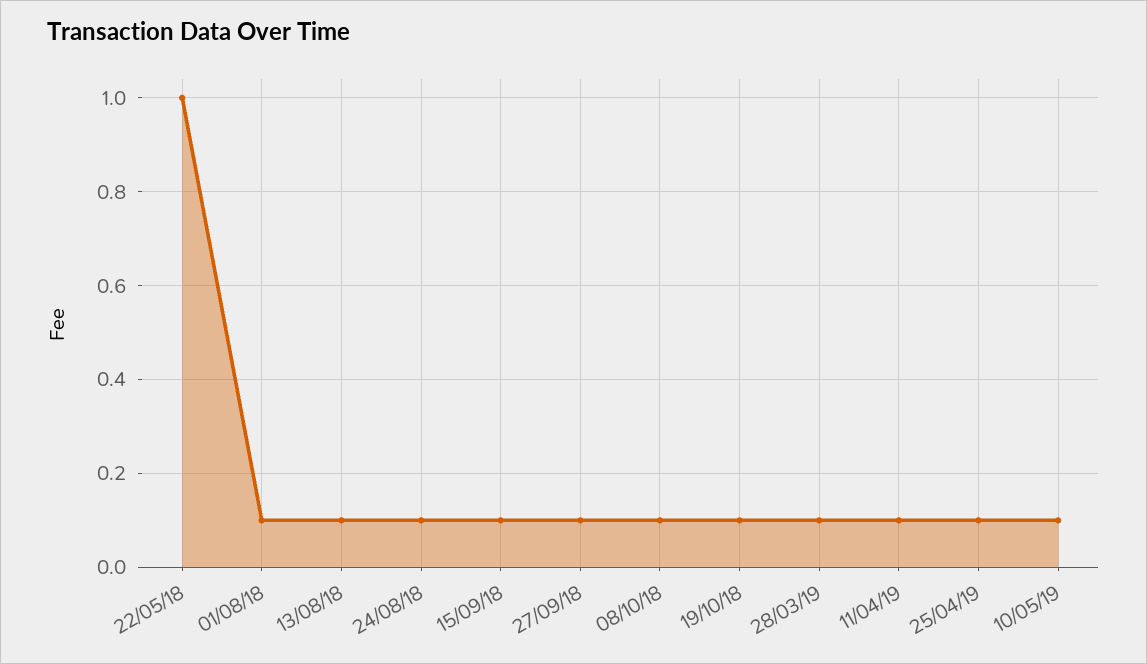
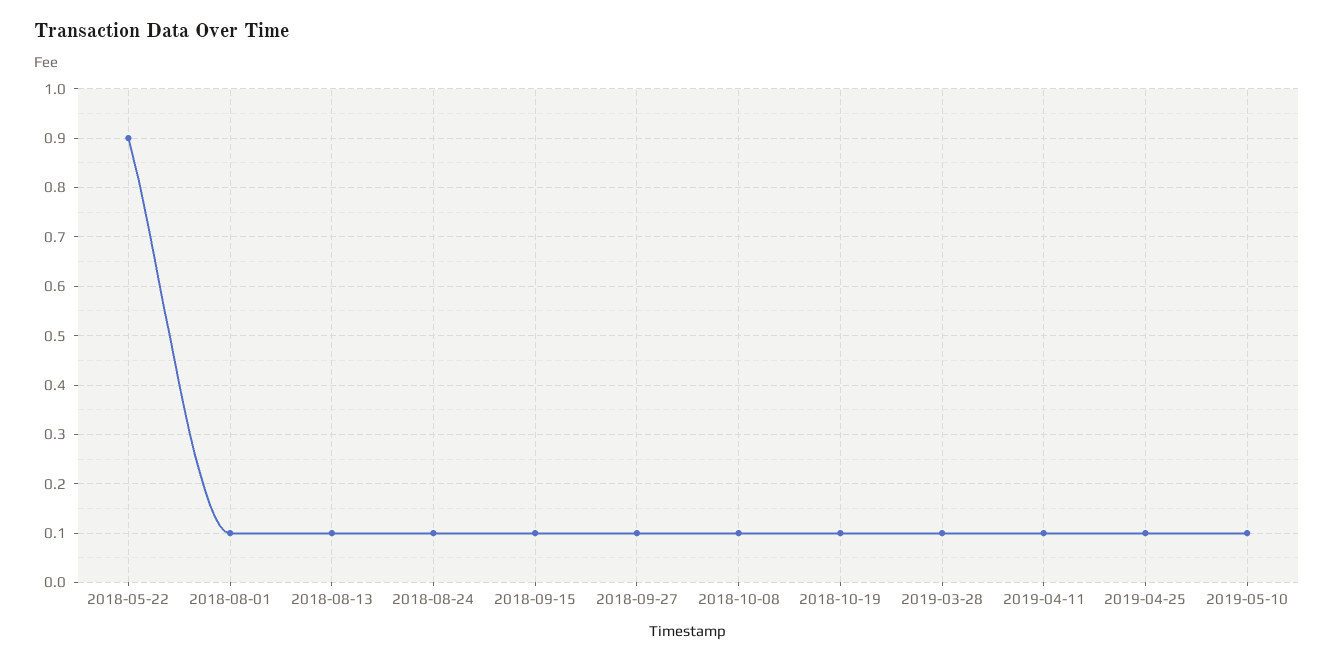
  {
-   "22/05/18": 1,
+   "22/05/18": 0.9,
    "01/08/18": 0.1,
    "13/08/18": 0.1,
    "24/08/18": 0.1,
    "15/09/18": 0.1,
    "27/09/18": 0.1,
    "08/10/18": 0.1,
    "19/10/18": 0.1,
    "28/03/19": 0.1,
    "11/04/19": 0.1,
    "25/04/19": 0.1,
    "10/05/19": 0.1
  }

